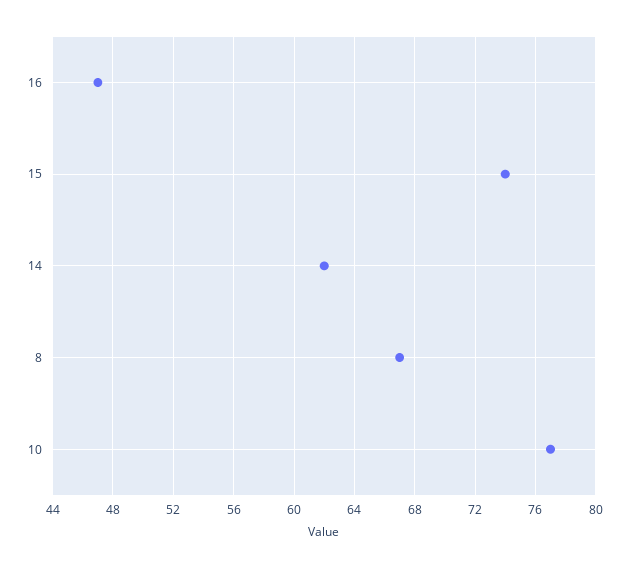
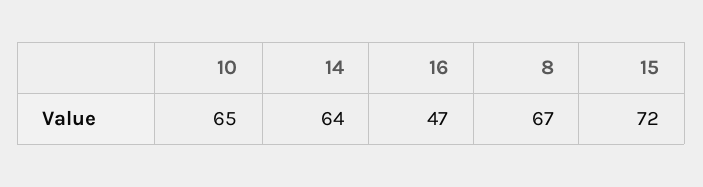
  {
    "16": 47,
-   "15": 74,
+   "15": 72,
-   "14": 62,
+   "14": 64,
    "8": 67,
-   "10": 77
+   "10": 65
  }

